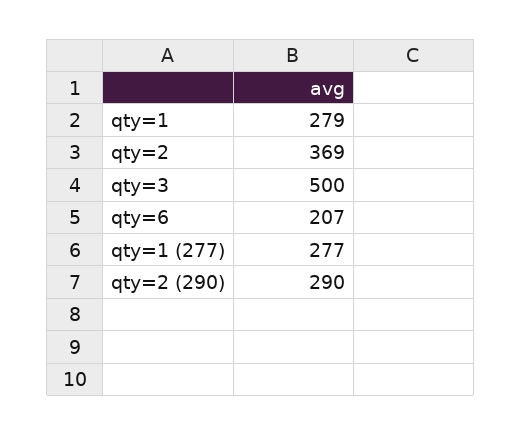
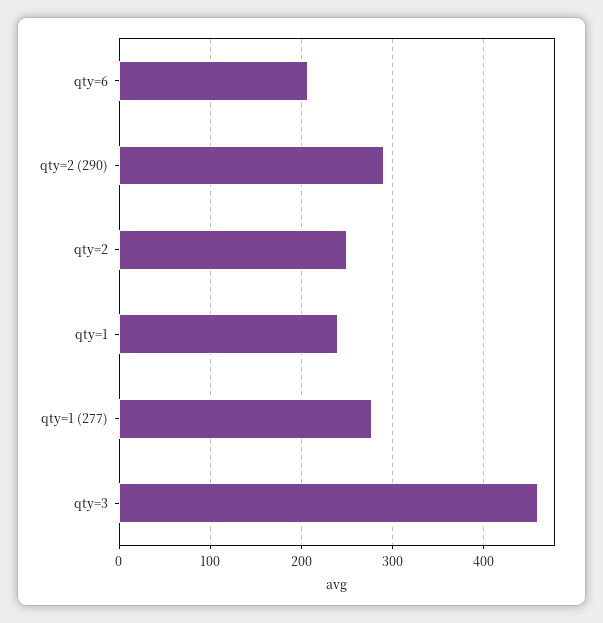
  {
-   "qty=1": 279,
+   "qty=1": 240,
-   "qty=2": 369,
+   "qty=2": 250,
-   "qty=3": 500,
+   "qty=3": 460,
    "qty=6": 207,
    "qty=1 (277)": 277,
    "qty=2 (290)": 290
  }

